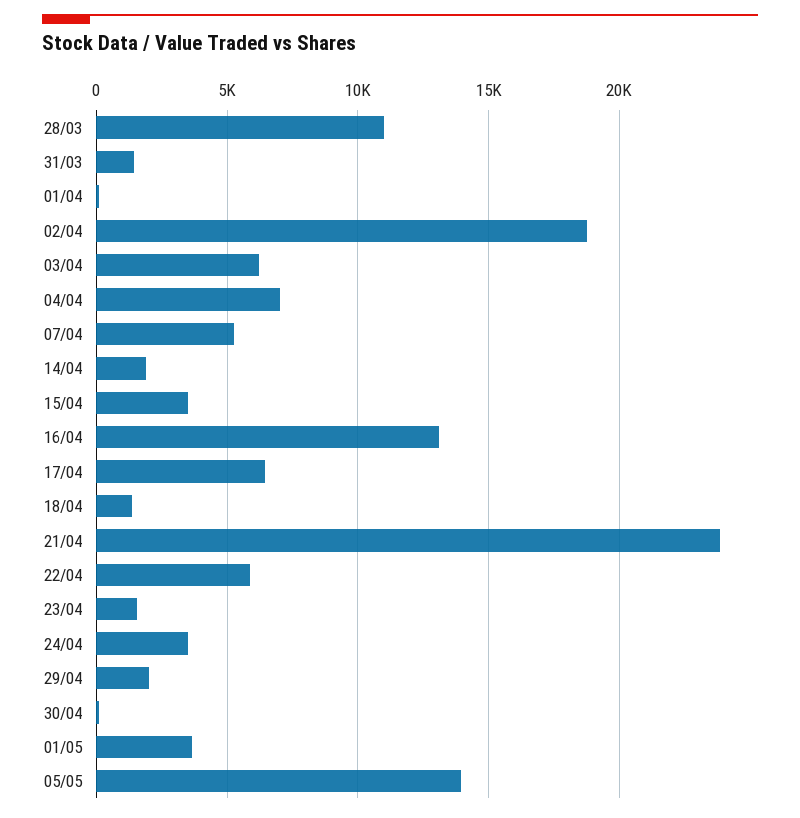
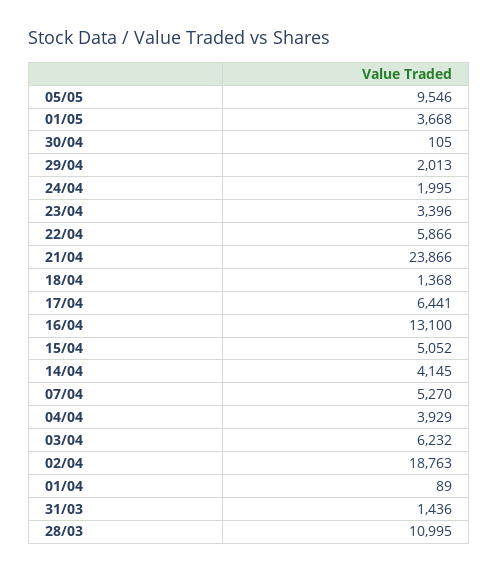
  {
    "28/03": 10995,
    "31/03": 1436,
    "01/04": 89,
    "02/04": 18763,
    "03/04": 6232,
-   "04/04": 7000,
+   "04/04": 3929,
    "07/04": 5270,
-   "14/04": 2000,
+   "14/04": 4145,
-   "15/04": 3500,
+   "15/04": 5052,
    "16/04": 13100,
    "17/04": 6441,
    "18/04": 1368,
    "21/04": 23866,
    "22/04": 5866,
-   "23/04": 1500,
+   "23/04": 3396,
-   "24/04": 3500,
+   "24/04": 1995,
    "29/04": 2013,
    "30/04": 105,
    "01/05": 3668,
-   "05/05": 14000
+   "05/05": 9546
  }

